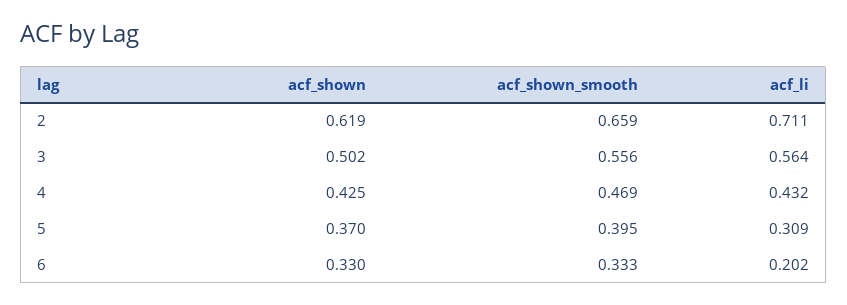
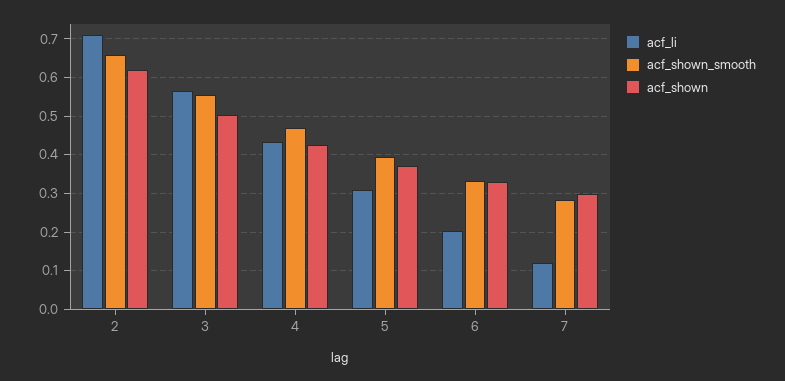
  {
    "acf_shown": {
      "2": 0.619,
      "3": 0.502,
      "4": 0.425,
      "5": 0.37,
-     "6": 0.33
+     "6": 0.33,
+     "7": 0.3
    },
    "acf_shown_smooth": {
      "2": 0.659,
      "3": 0.556,
      "4": 0.469,
      "5": 0.395,
-     "6": 0.333
+     "6": 0.333,
+     "7": 0.28
    },
    "acf_li": {
      "2": 0.711,
      "3": 0.564,
      "4": 0.432,
      "5": 0.309,
-     "6": 0.202
+     "6": 0.202,
+     "7": 0.12
    }
  }

